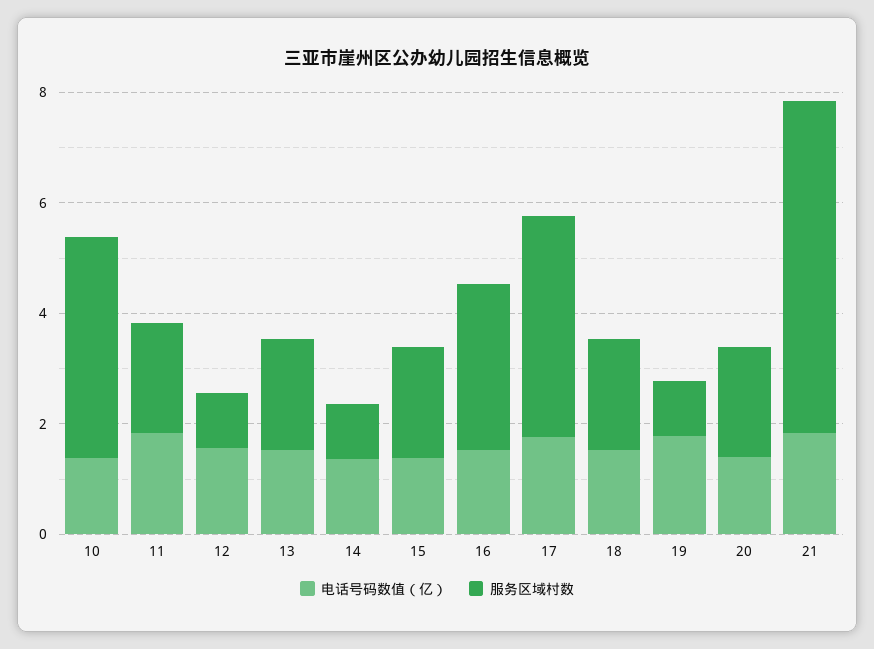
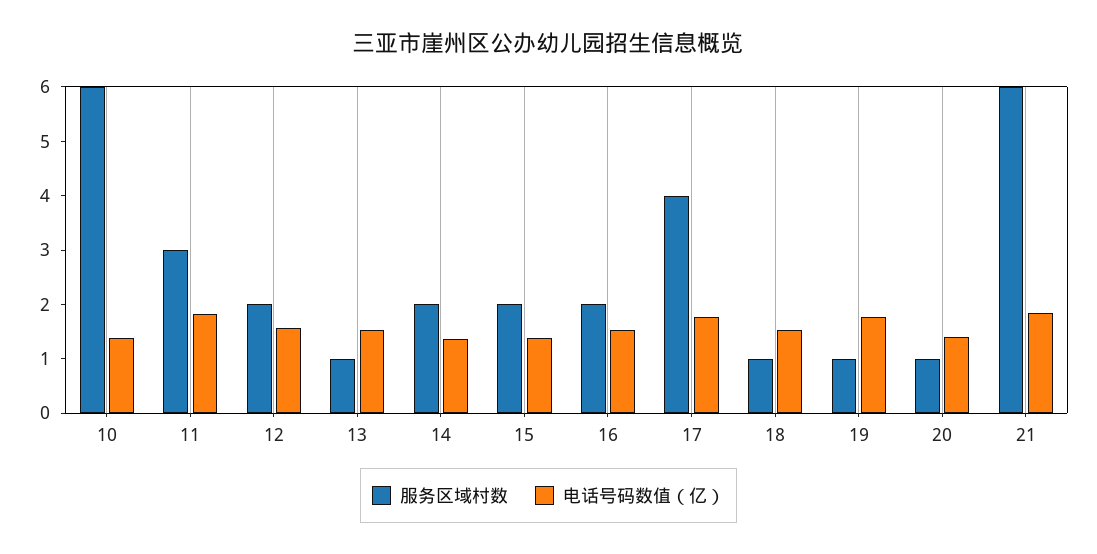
  {
    "电话号码数值（亿）": {
      "10": 1.4,
      "11": 1.8,
      "12": 1.6,
      "13": 1.6,
      "14": 1.4,
      "15": 1.4,
      "16": 1.6,
      "17": 1.8,
      "18": 1.6,
      "19": 1.8,
      "20": 1.4,
      "21": 1.8
    },
    "服务区域村数": {
-     "10": 4,
+     "10": 6,
-     "11": 2,
+     "11": 3,
-     "12": 1,
+     "12": 2,
-     "13": 2,
+     "13": 1,
-     "14": 1,
+     "14": 2,
      "15": 2,
-     "16": 3,
+     "16": 2,
      "17": 4,
-     "18": 2,
+     "18": 1,
      "19": 1,
-     "20": 2,
+     "20": 1,
      "21": 6
    }
  }

